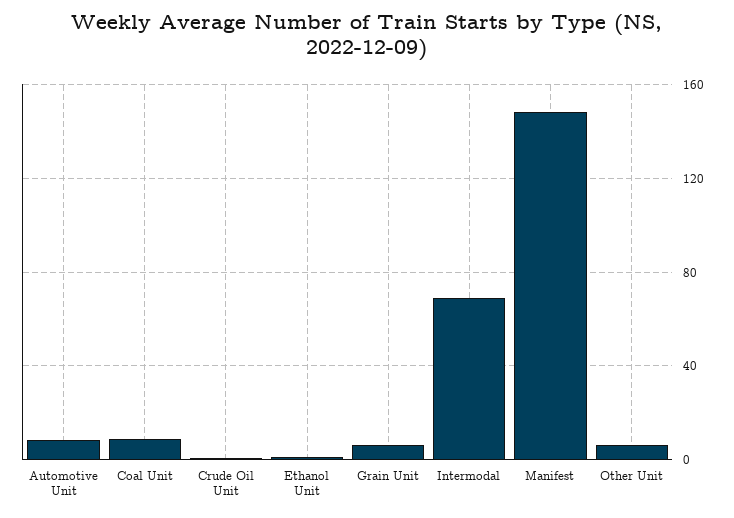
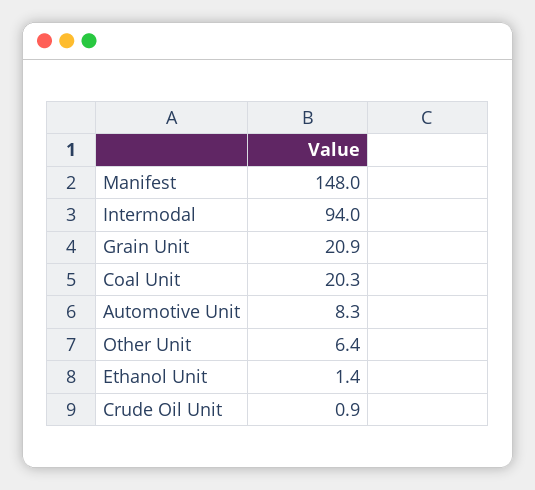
  {
    "Automotive Unit": 8.3,
-   "Coal Unit": 10,
+   "Coal Unit": 20.3,
    "Crude Oil Unit": 0.9,
    "Ethanol Unit": 1.4,
-   "Grain Unit": 5,
+   "Grain Unit": 20.9,
-   "Intermodal": 70,
+   "Intermodal": 94,
    "Manifest": 148,
    "Other Unit": 6.4
  }

